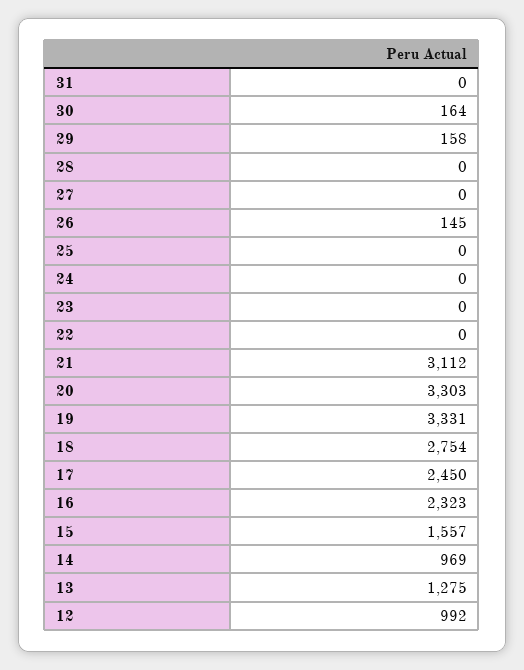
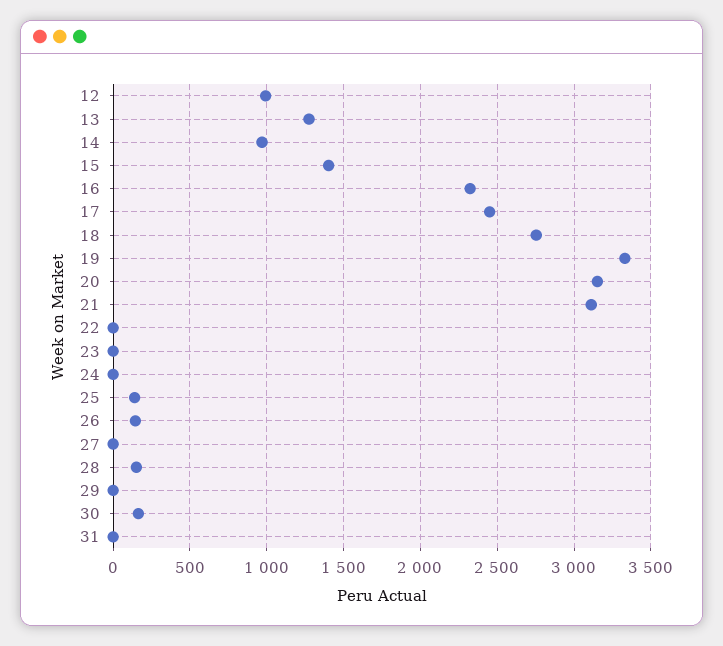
  {
    "31": 0,
    "30": 164,
-   "29": 158,
+   "29": 0,
-   "28": 0,
+   "28": 150,
    "27": 0,
    "26": 145,
-   "25": 0,
+   "25": 150,
    "24": 0,
    "23": 0,
    "22": 0,
    "21": 3112,
-   "20": 3303,
+   "20": 3150,
    "19": 3331,
    "18": 2754,
    "17": 2450,
    "16": 2323,
-   "15": 1557,
+   "15": 1400,
    "14": 969,
    "13": 1275,
    "12": 992
  }

